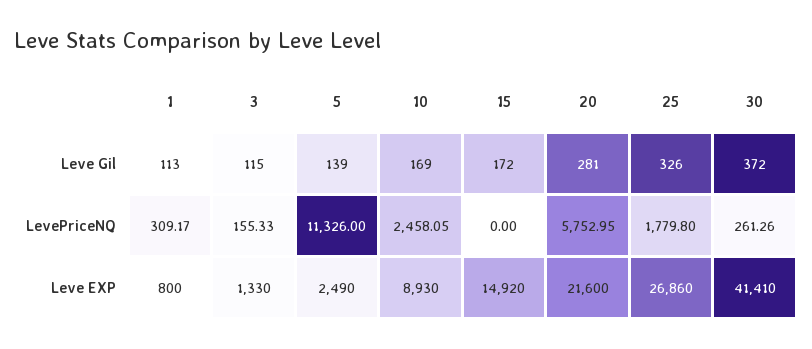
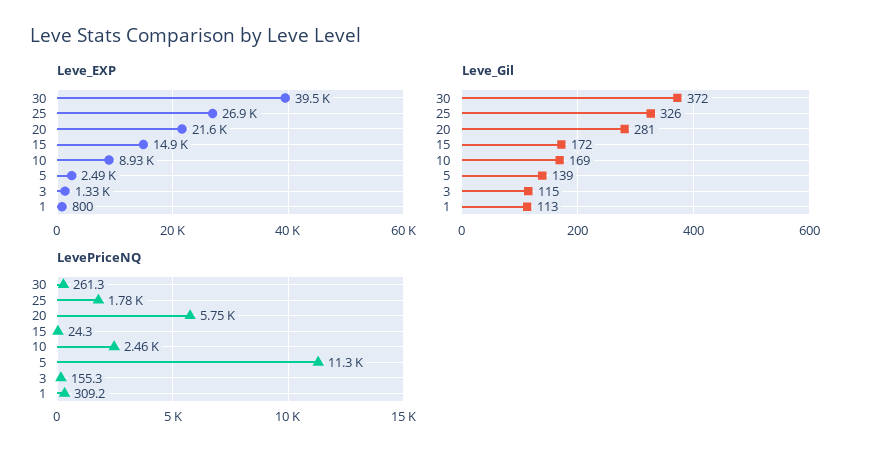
  {
    "Leve Gil": {
      "1": 113,
      "3": 115,
      "5": 139,
      "10": 169,
      "15": 172,
      "20": 281,
      "25": 326,
      "30": 372
    },
    "LevePriceNQ": {
      "1": 309.17,
      "3": 155.33,
      "5": 11326,
      "10": 2458.05,
-     "15": 0,
+     "15": 24.3,
      "20": 5752.95,
      "25": 1779.8,
      "30": 261.26
    },
    "Leve EXP": {
      "1": 800,
      "3": 1330,
      "5": 2490,
      "10": 8930,
      "15": 14920,
      "20": 21600,
      "25": 26860,
-     "30": 41410
+     "30": 39500
    }
  }

